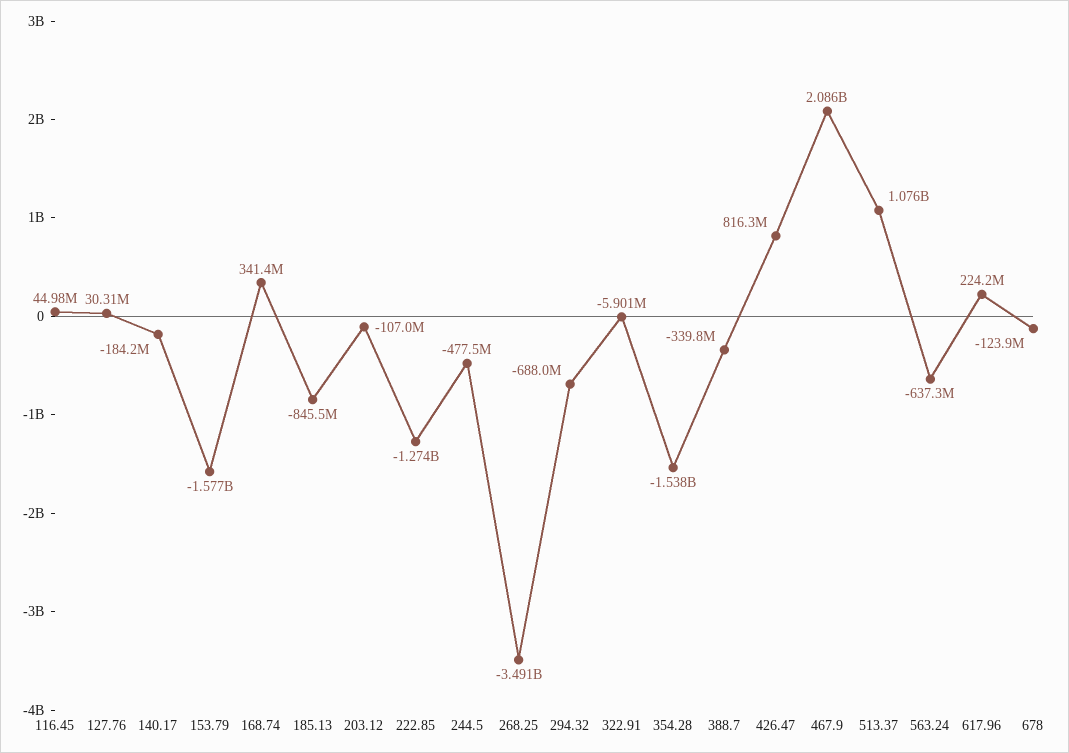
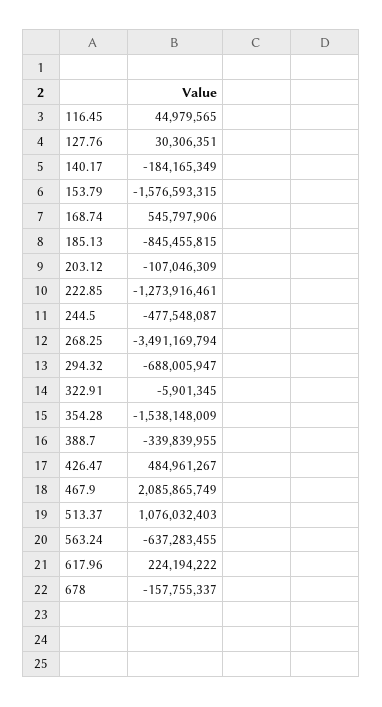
  {
    "116.45": 44979565,
    "127.76": 30306351,
    "140.17": -184165349,
    "153.79": -1576593315,
-   "168.74": 341400000,
+   "168.74": 545797906,
    "185.13": -845455815,
    "203.12": -107046309,
    "222.85": -1273916461,
    "244.5": -477548087,
    "268.25": -3491169794,
    "294.32": -688005947,
    "322.91": -5901345,
    "354.28": -1538148009,
    "388.7": -339839955,
-   "426.47": 816300000,
+   "426.47": 484961267,
    "467.9": 2085865749,
    "513.37": 1076032403,
    "563.24": -637283455,
    "617.96": 224194222,
-   "678": -123900000
+   "678": -157755337
  }

